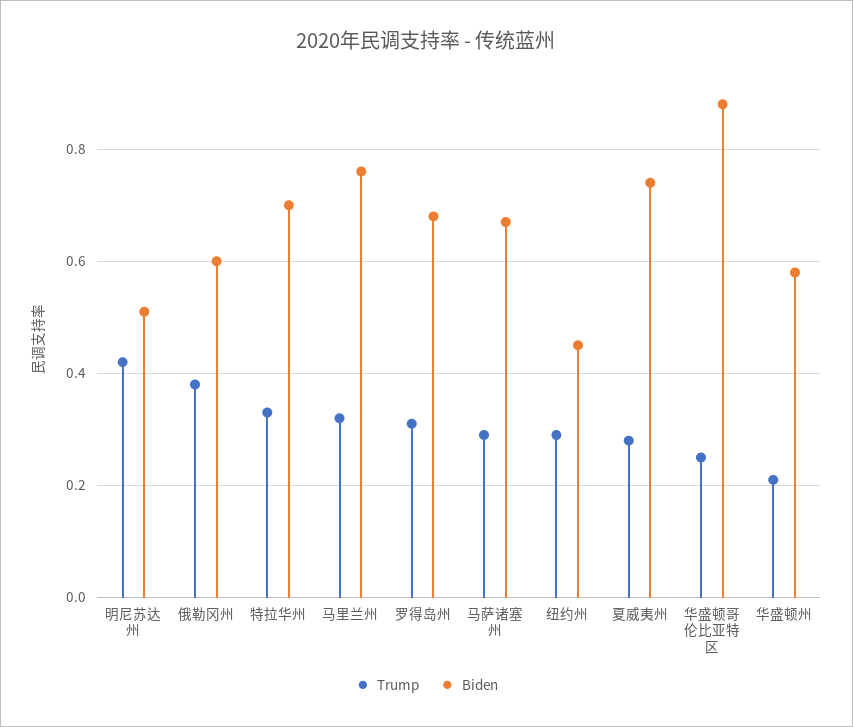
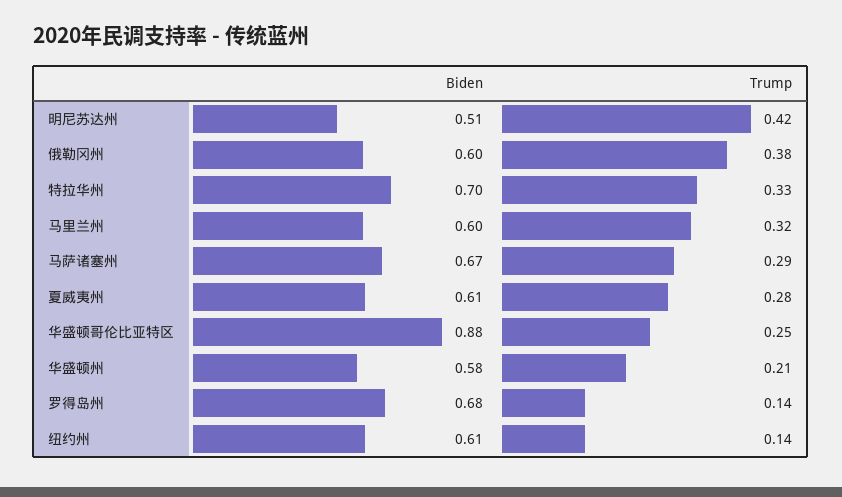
  {
    "Trump": {
      "明尼苏达州": 0.42,
      "俄勒冈州": 0.38,
      "特拉华州": 0.33,
      "马里兰州": 0.32,
-     "罗得岛州": 0.3,
+     "罗得岛州": 0.14,
      "马萨诸塞州": 0.29,
-     "纽约州": 0.3,
+     "纽约州": 0.14,
      "夏威夷州": 0.28,
      "华盛顿哥伦比亚特区": 0.25,
      "华盛顿州": 0.21
    },
    "Biden": {
      "明尼苏达州": 0.51,
      "俄勒冈州": 0.6,
      "特拉华州": 0.7,
-     "马里兰州": 0.75,
+     "马里兰州": 0.6,
      "罗得岛州": 0.68,
      "马萨诸塞州": 0.67,
-     "纽约州": 0.45,
+     "纽约州": 0.61,
-     "夏威夷州": 0.75,
+     "夏威夷州": 0.61,
      "华盛顿哥伦比亚特区": 0.88,
      "华盛顿州": 0.58
    }
  }

